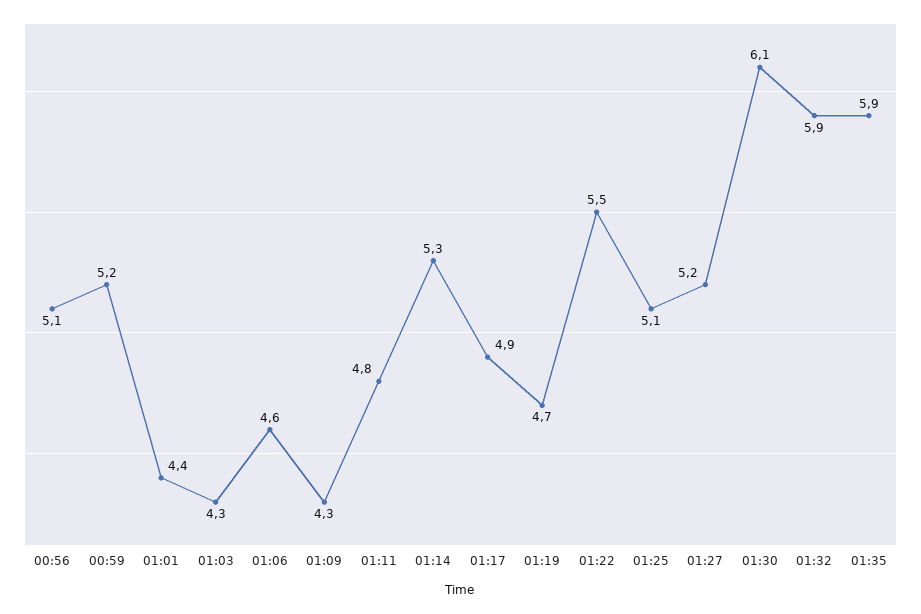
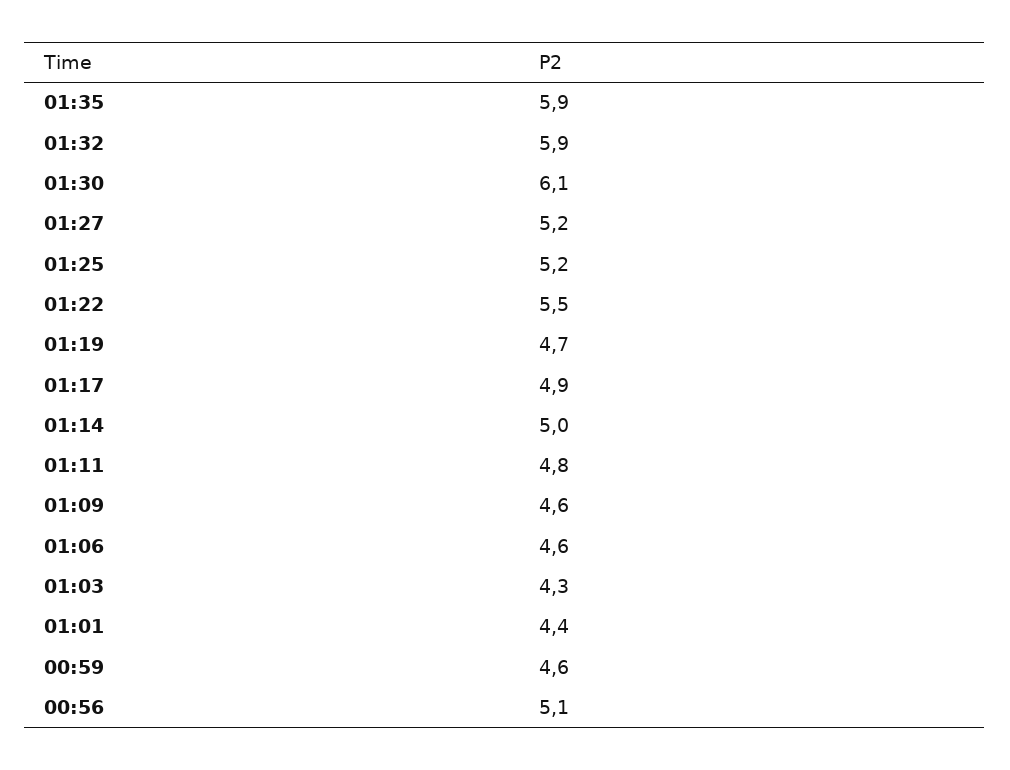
  {
    "00:56": 5.1,
-   "00:59": 5.2,
+   "00:59": 4.6,
    "01:01": 4.4,
    "01:03": 4.3,
    "01:06": 4.6,
-   "01:09": 4.3,
+   "01:09": 4.6,
    "01:11": 4.8,
-   "01:14": 5.3,
+   "01:14": 5,
    "01:17": 4.9,
    "01:19": 4.7,
    "01:22": 5.5,
-   "01:25": 5.1,
+   "01:25": 5.2,
    "01:27": 5.2,
    "01:30": 6.1,
    "01:32": 5.9,
    "01:35": 5.9
  }

